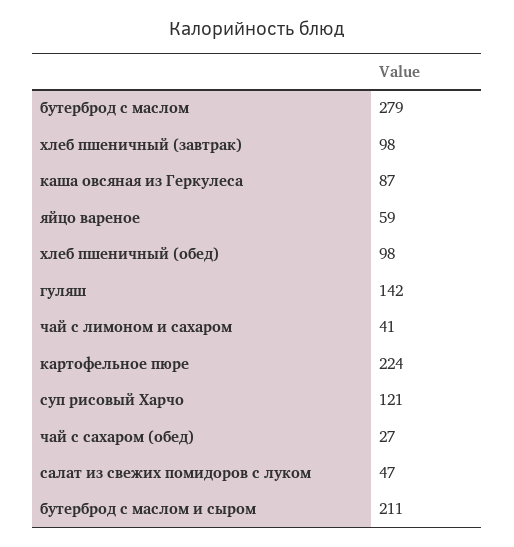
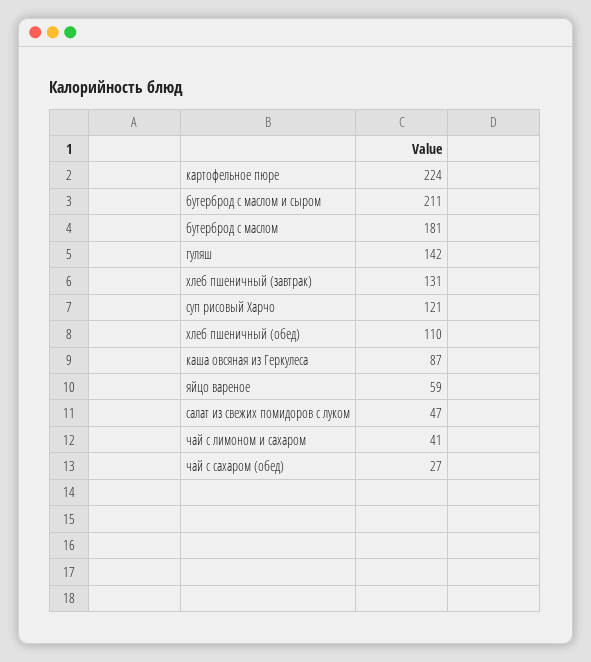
  {
-   "бутерброд с маслом": 279,
+   "бутерброд с маслом": 181,
-   "хлеб пшеничный (завтрак)": 98,
+   "хлеб пшеничный (завтрак)": 131,
    "каша овсяная из Геркулеса": 87,
    "яйцо вареное": 59,
-   "хлеб пшеничный (обед)": 98,
+   "хлеб пшеничный (обед)": 110,
    "гуляш": 142,
    "чай с лимоном и сахаром": 41,
    "картофельное пюре": 224,
    "суп рисовый Харчо": 121,
    "чай с сахаром (обед)": 27,
    "салат из свежих помидоров с луком": 47,
    "бутерброд с маслом и сыром": 211
  }

